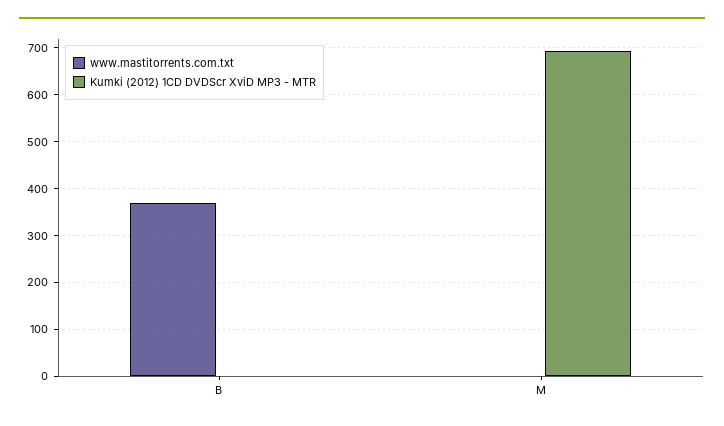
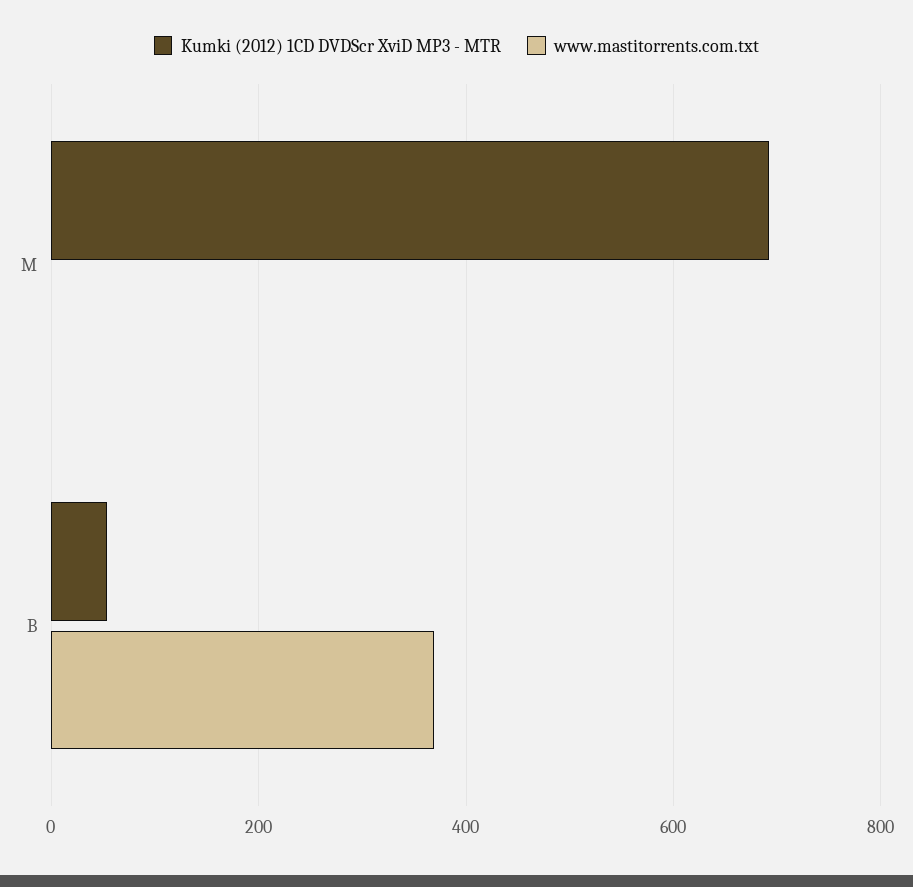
  {
    "www.mastitorrents.com.txt": {
      "B": 360,
      "M": 0
    },
    "Kumki (2012) 1CD DVDScr XviD MP3 - MTR": {
-     "B": 0,
+     "B": 60,
      "M": 700
    }
  }

